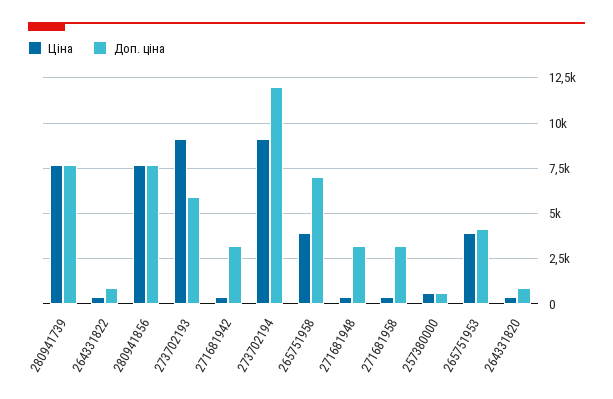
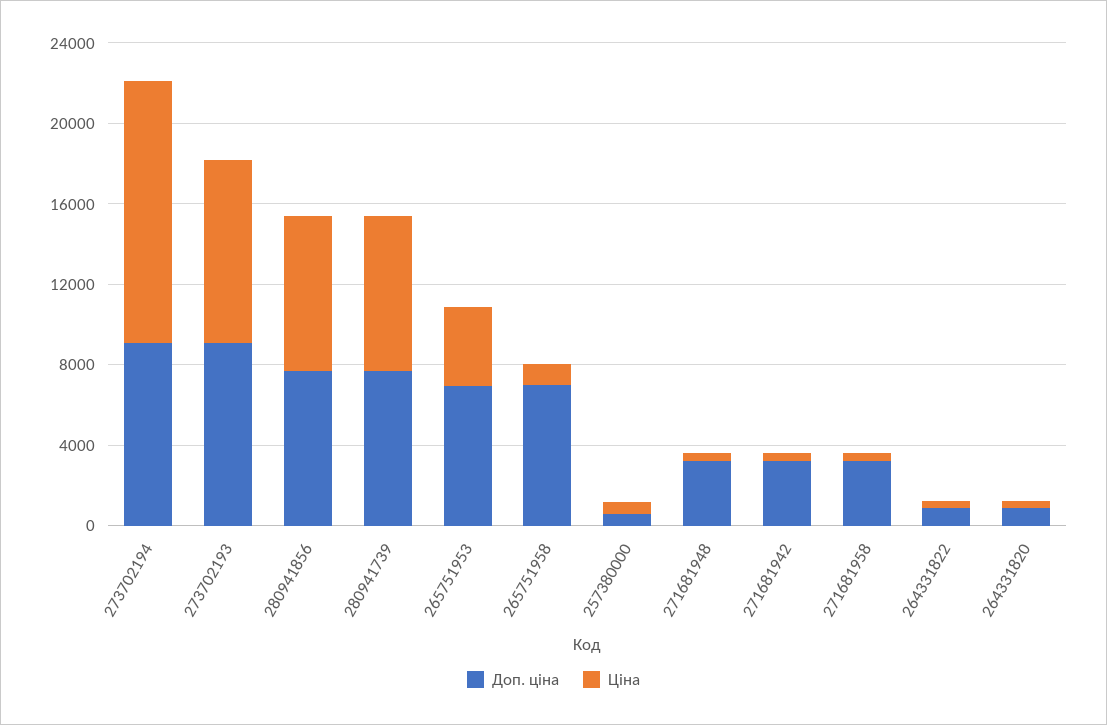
  {
    "Ціна": {
      "280941739": 7500,
      "264331822": 500,
      "280941856": 7500,
      "273702193": 9000,
      "271681942": 500,
-     "273702194": 9000,
+     "273702194": 13000,
-     "265751958": 4000,
+     "265751958": 1000,
      "271681948": 500,
      "271681958": 500,
      "257380000": 500,
      "265751953": 4000,
      "264331820": 500
    },
    "Доп. ціна": {
      "280941739": 7500,
      "264331822": 1000,
      "280941856": 7500,
-     "273702193": 6000,
+     "273702193": 9000,
      "271681942": 3000,
-     "273702194": 12000,
+     "273702194": 9000,
      "265751958": 7000,
      "271681948": 3000,
      "271681958": 3000,
      "257380000": 500,
-     "265751953": 4000,
+     "265751953": 7000,
      "264331820": 1000
    }
  }

